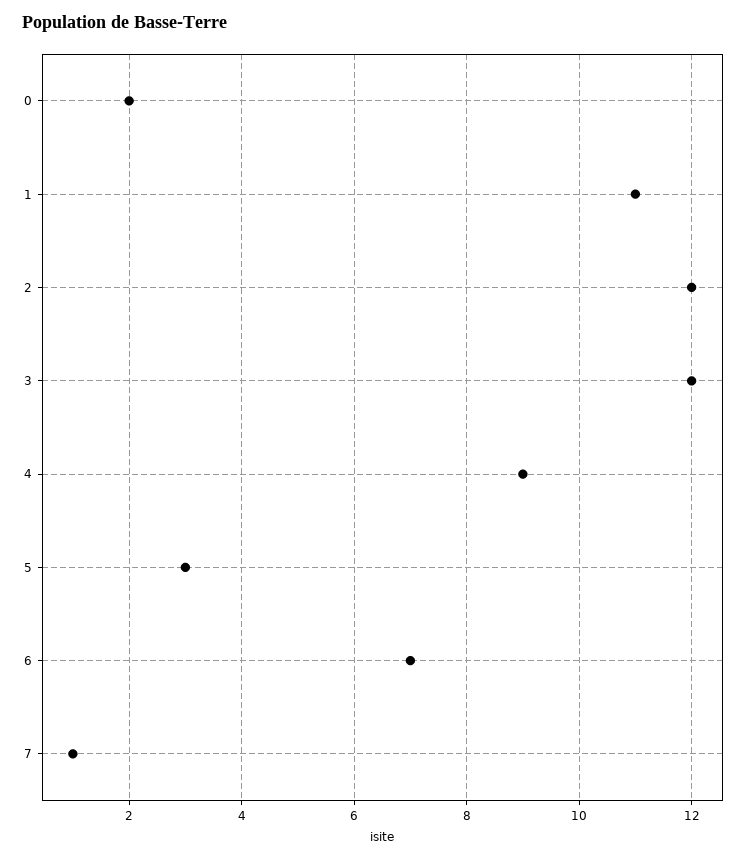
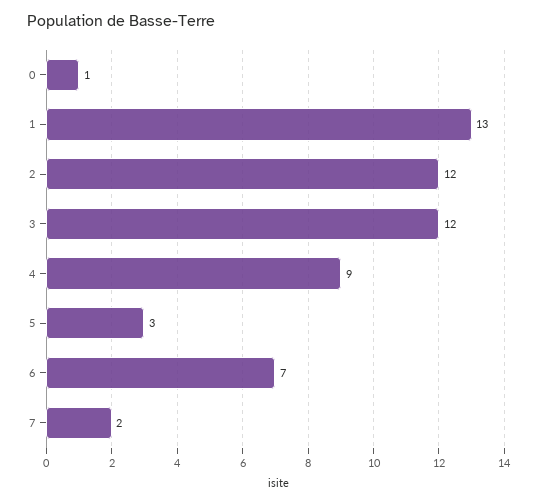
  {
-   "0": 2,
+   "0": 1,
-   "1": 11,
+   "1": 13,
    "2": 12,
    "3": 12,
    "4": 9,
    "5": 3,
    "6": 7,
-   "7": 1
+   "7": 2
  }

